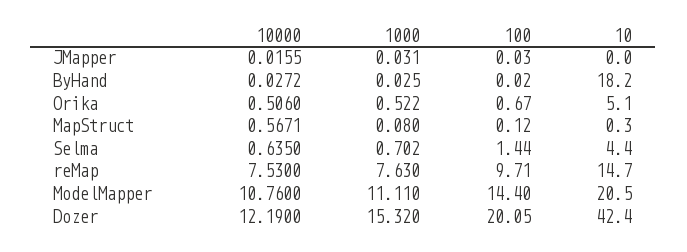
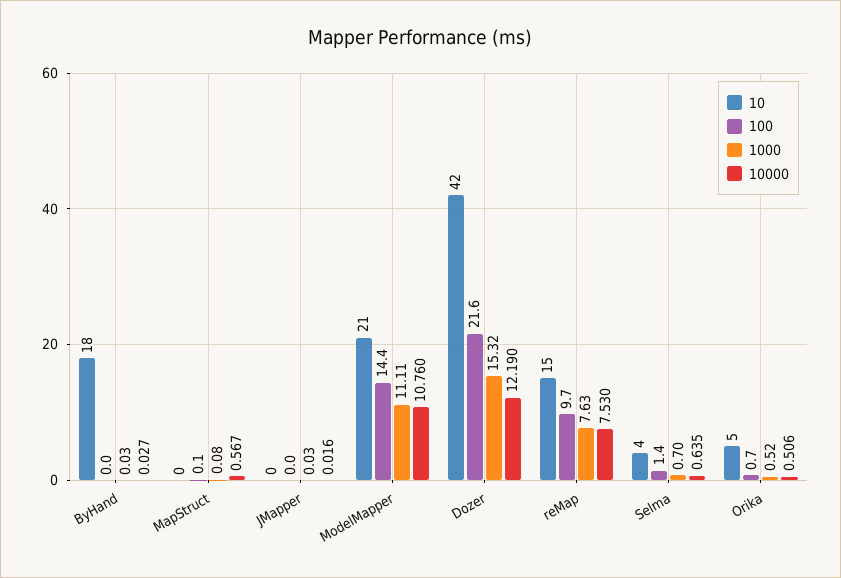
  {
    "10000": {
      "JMapper": 0.0155,
      "ByHand": 0.0272,
      "Orika": 0.506,
      "MapStruct": 0.5671,
      "Selma": 0.635,
      "reMap": 7.53,
      "ModelMapper": 10.76,
      "Dozer": 12.19
    },
    "1000": {
      "JMapper": 0.031,
      "ByHand": 0.025,
      "Orika": 0.522,
      "MapStruct": 0.08,
      "Selma": 0.702,
      "reMap": 7.63,
      "ModelMapper": 11.11,
      "Dozer": 15.32
    },
    "100": {
      "JMapper": 0.03,
      "ByHand": 0.02,
      "Orika": 0.67,
      "MapStruct": 0.12,
      "Selma": 1.44,
      "reMap": 9.71,
      "ModelMapper": 14.4,
-     "Dozer": 20.05
+     "Dozer": 21.6
    },
    "10": {
      "JMapper": 0,
      "ByHand": 18.2,
      "Orika": 5.1,
      "MapStruct": 0.3,
      "Selma": 4.4,
      "reMap": 14.7,
      "ModelMapper": 20.5,
      "Dozer": 42.4
    }
  }

